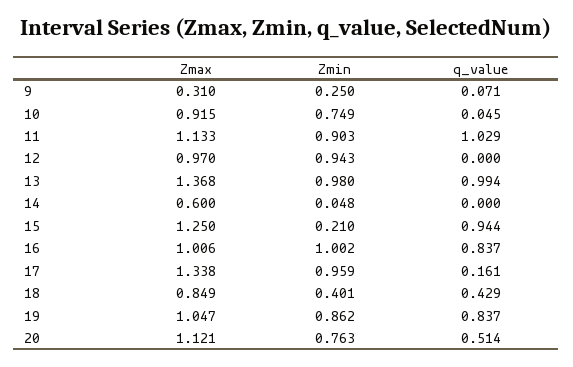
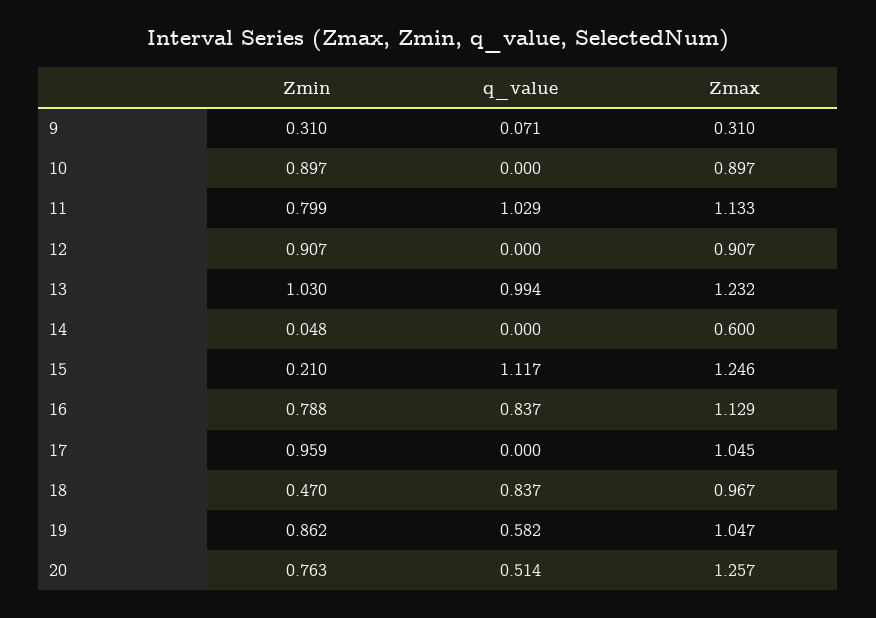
  {
    "Zmax": {
      "9": 0.31,
-     "10": 0.915,
+     "10": 0.897,
      "11": 1.133,
-     "12": 0.97,
+     "12": 0.907,
-     "13": 1.368,
+     "13": 1.232,
      "14": 0.6,
-     "15": 1.25,
+     "15": 1.246,
-     "16": 1.006,
+     "16": 1.129,
-     "17": 1.338,
+     "17": 1.045,
-     "18": 0.849,
+     "18": 0.967,
      "19": 1.047,
-     "20": 1.121
+     "20": 1.257
    },
    "Zmin": {
-     "9": 0.25,
+     "9": 0.31,
-     "10": 0.749,
+     "10": 0.897,
-     "11": 0.903,
+     "11": 0.799,
-     "12": 0.943,
+     "12": 0.907,
-     "13": 0.98,
+     "13": 1.03,
      "14": 0.048,
      "15": 0.21,
-     "16": 1.002,
+     "16": 0.788,
      "17": 0.959,
-     "18": 0.401,
+     "18": 0.47,
      "19": 0.862,
      "20": 0.763
    },
    "q_value": {
      "9": 0.071,
-     "10": 0.045,
+     "10": 0,
      "11": 1.029,
      "12": 0,
      "13": 0.994,
      "14": 0,
-     "15": 0.944,
+     "15": 1.117,
      "16": 0.837,
-     "17": 0.161,
+     "17": 0,
-     "18": 0.429,
+     "18": 0.837,
-     "19": 0.837,
+     "19": 0.582,
      "20": 0.514
    }
  }

